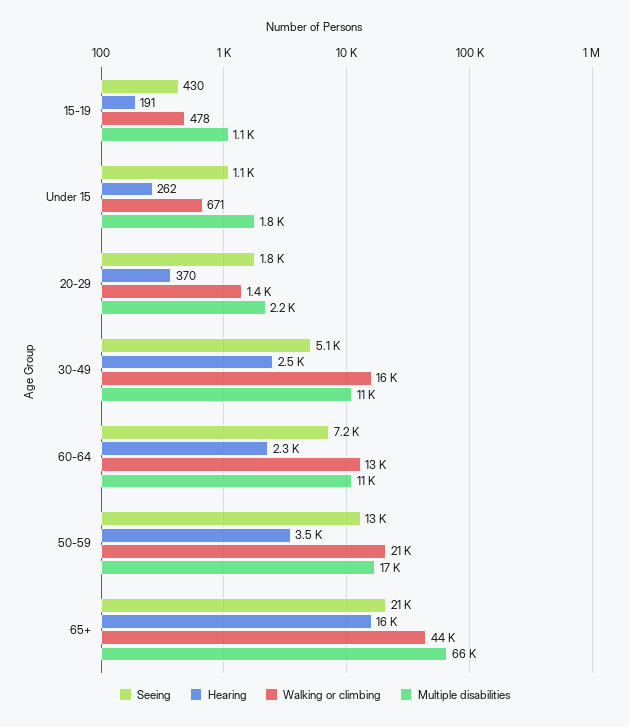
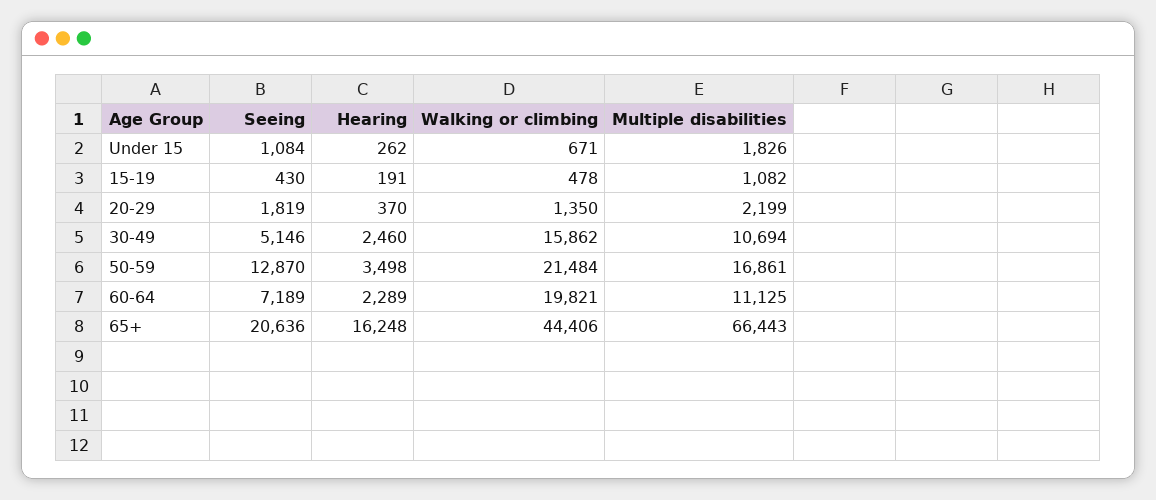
  {
    "Seeing": {
      "15-19": 430,
      "Under 15": 1084,
      "20-29": 1819,
      "30-49": 5146,
      "60-64": 7189,
      "50-59": 12870,
      "65+": 20636
    },
    "Hearing": {
      "15-19": 191,
      "Under 15": 262,
      "20-29": 370,
      "30-49": 2460,
      "60-64": 2289,
      "50-59": 3498,
      "65+": 16248
    },
    "Walking or climbing": {
      "15-19": 478,
      "Under 15": 671,
      "20-29": 1350,
      "30-49": 15862,
-     "60-64": 13000,
+     "60-64": 19821,
      "50-59": 21484,
      "65+": 44406
    },
    "Multiple disabilities": {
      "15-19": 1082,
      "Under 15": 1826,
      "20-29": 2199,
      "30-49": 10694,
      "60-64": 11125,
      "50-59": 16861,
      "65+": 66443
    }
  }

